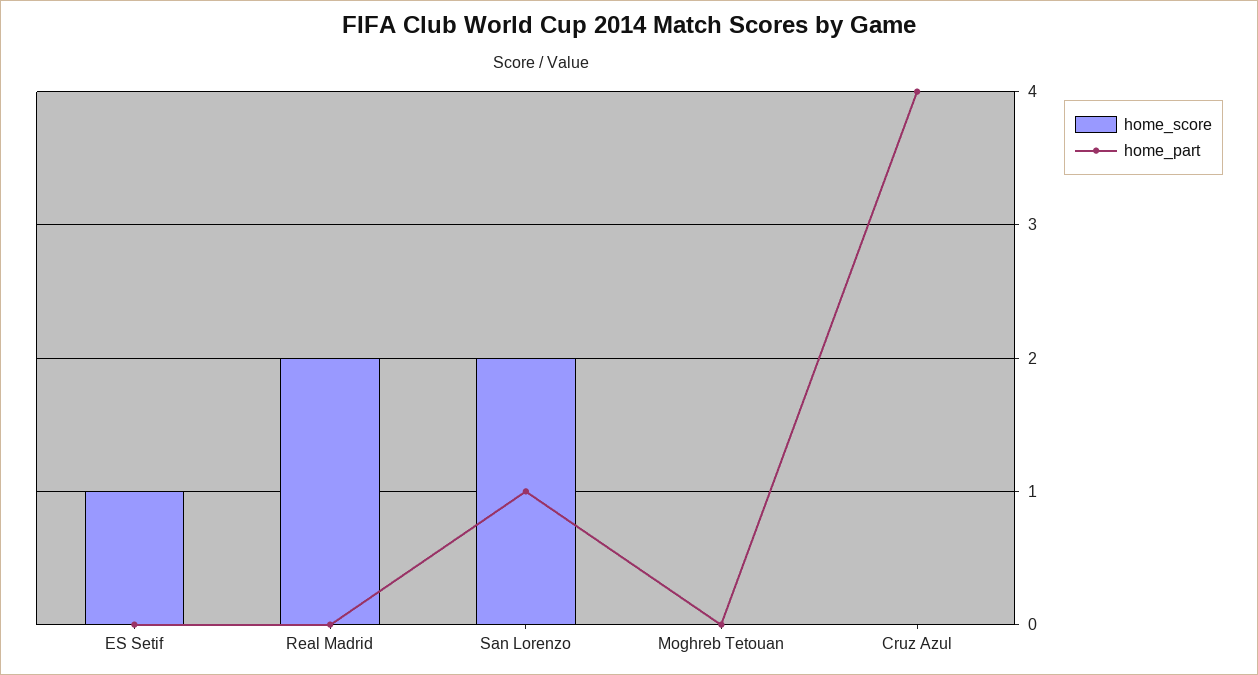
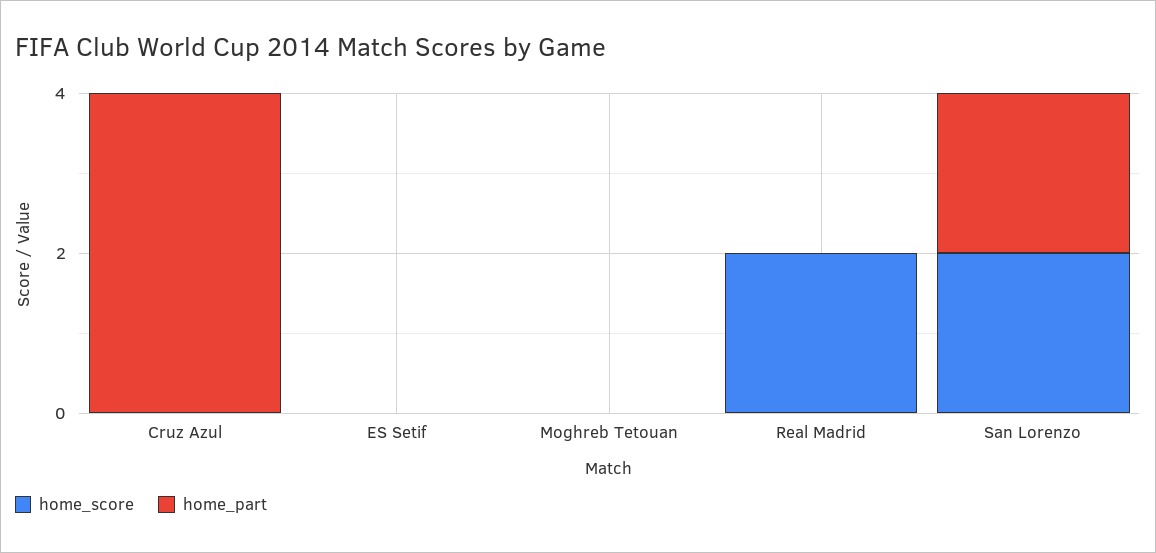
  {
    "home_score": {
-     "ES Setif": 1,
+     "ES Setif": 0,
      "Real Madrid": 2,
      "San Lorenzo": 2,
      "Moghreb Tetouan": 0,
      "Cruz Azul": 0
    },
    "home_part": {
      "ES Setif": 0,
      "Real Madrid": 0,
-     "San Lorenzo": 1,
+     "San Lorenzo": 2,
      "Moghreb Tetouan": 0,
      "Cruz Azul": 4
    }
  }

